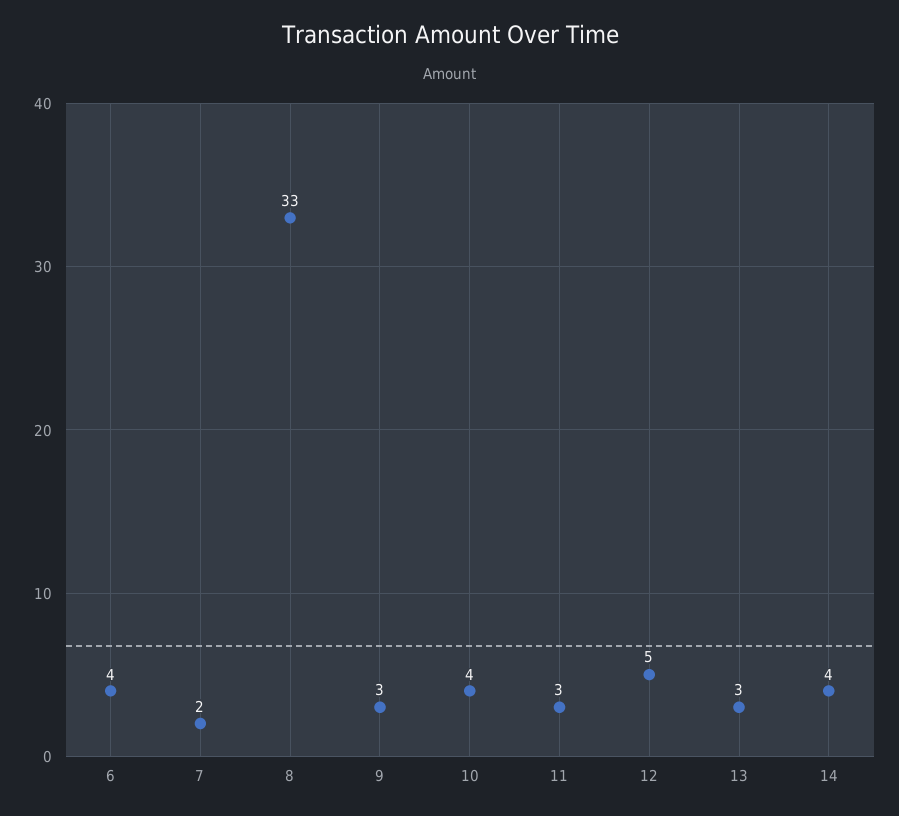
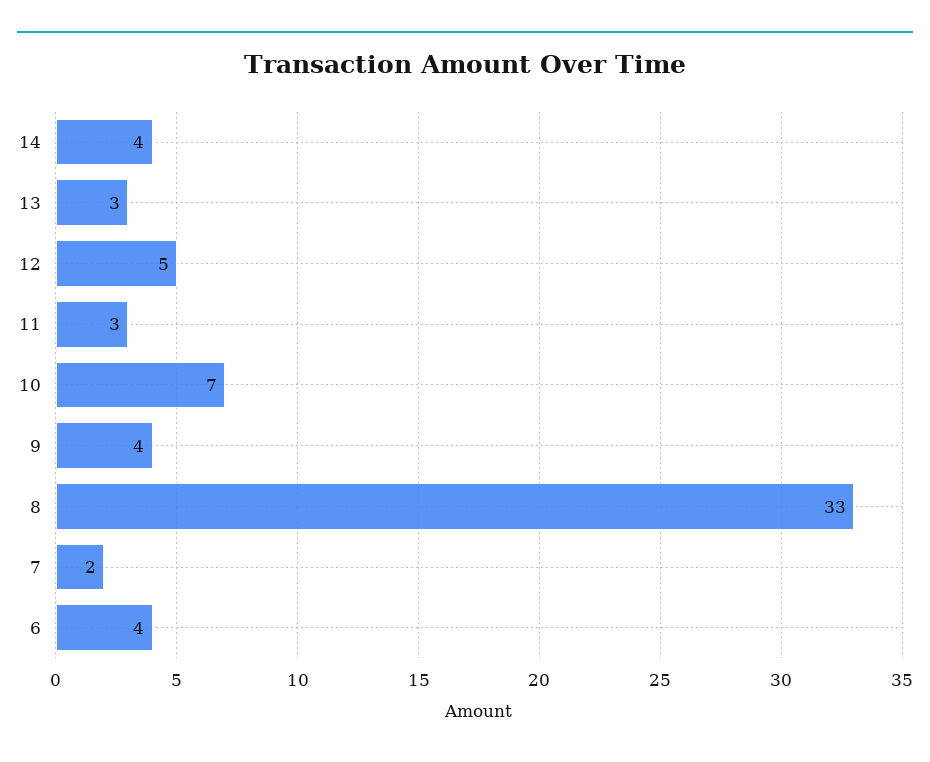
  {
    "6": 4,
    "7": 2,
    "8": 33,
-   "9": 3,
+   "9": 4,
-   "10": 4,
+   "10": 7,
    "11": 3,
    "12": 5,
    "13": 3,
    "14": 4
  }

